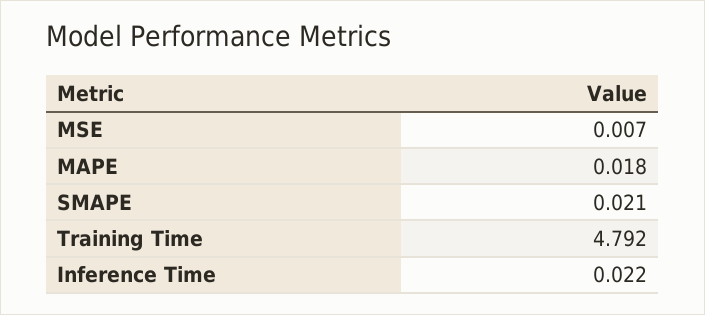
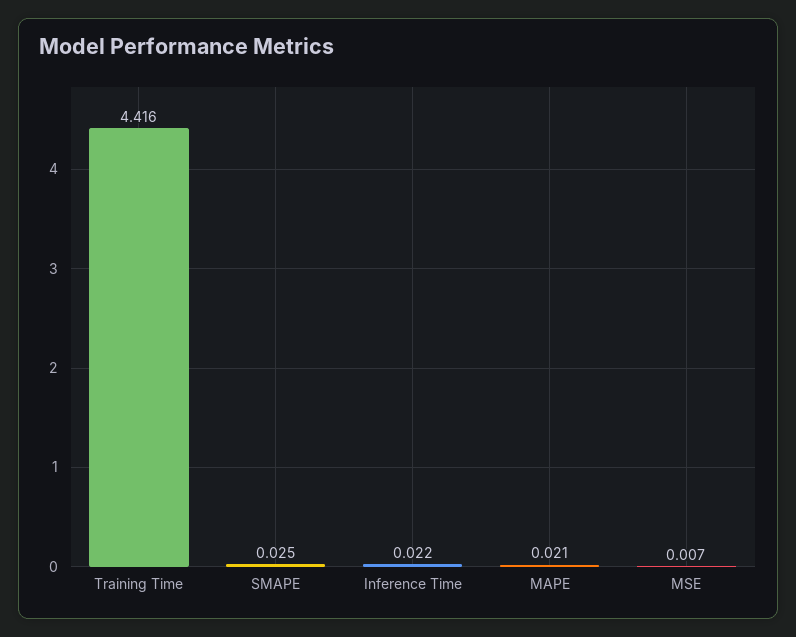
  {
    "MSE": 0.007,
-   "MAPE": 0.018,
+   "MAPE": 0.021,
-   "SMAPE": 0.021,
+   "SMAPE": 0.025,
-   "Training Time": 4.792,
+   "Training Time": 4.416,
    "Inference Time": 0.022
  }

